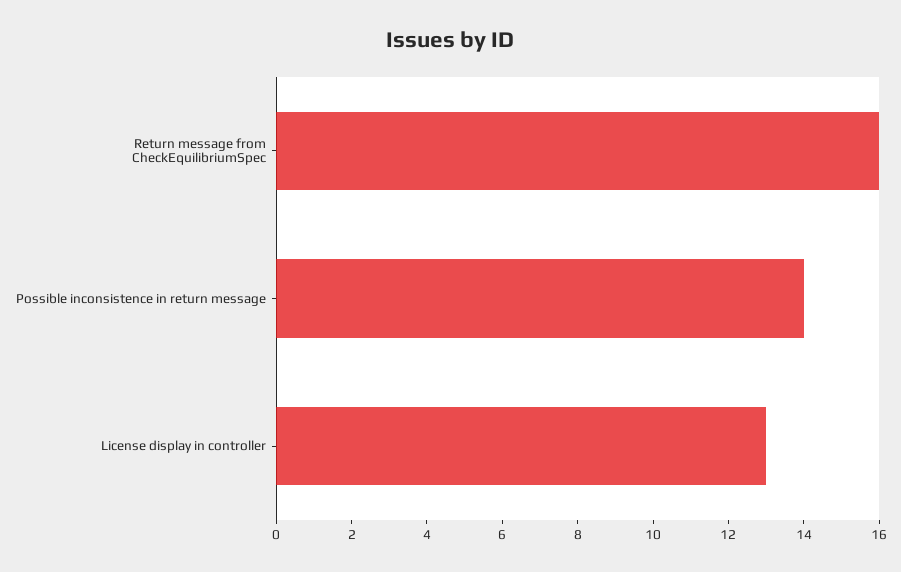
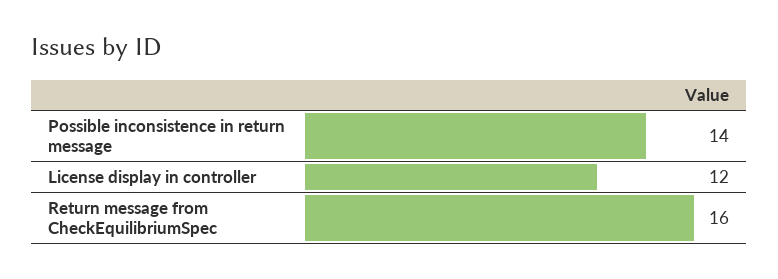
  {
    "Return message from CheckEquilibriumSpec": 16,
    "Possible inconsistence in return message": 14,
-   "License display in controller": 13
+   "License display in controller": 12
  }

